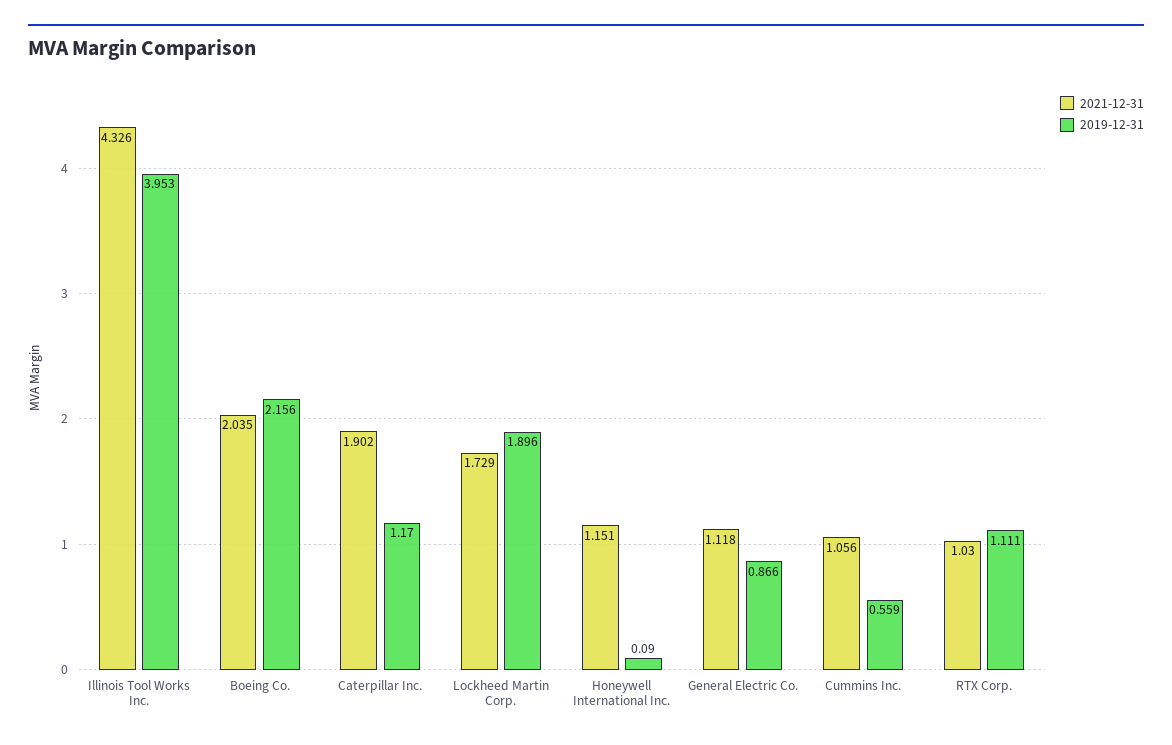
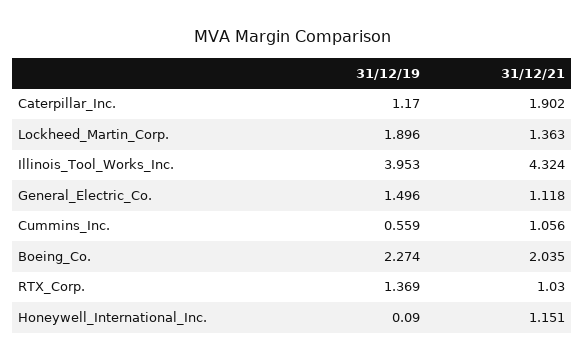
  {
    "2021-12-31": {
-     "Illinois Tool Works Inc.": 4.326,
+     "Illinois Tool Works Inc.": 4.324,
      "Boeing Co.": 2.035,
      "Caterpillar Inc.": 1.902,
-     "Lockheed Martin Corp.": 1.729,
+     "Lockheed Martin Corp.": 1.363,
      "Honeywell International Inc.": 1.151,
      "General Electric Co.": 1.118,
      "Cummins Inc.": 1.056,
      "RTX Corp.": 1.03
    },
    "2019-12-31": {
      "Illinois Tool Works Inc.": 3.953,
-     "Boeing Co.": 2.156,
+     "Boeing Co.": 2.274,
      "Caterpillar Inc.": 1.17,
      "Lockheed Martin Corp.": 1.896,
      "Honeywell International Inc.": 0.09,
-     "General Electric Co.": 0.866,
+     "General Electric Co.": 1.496,
      "Cummins Inc.": 0.559,
-     "RTX Corp.": 1.111
+     "RTX Corp.": 1.369
    }
  }

